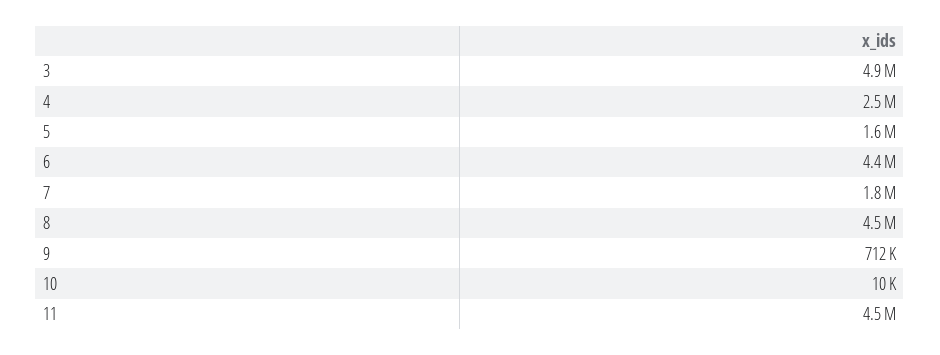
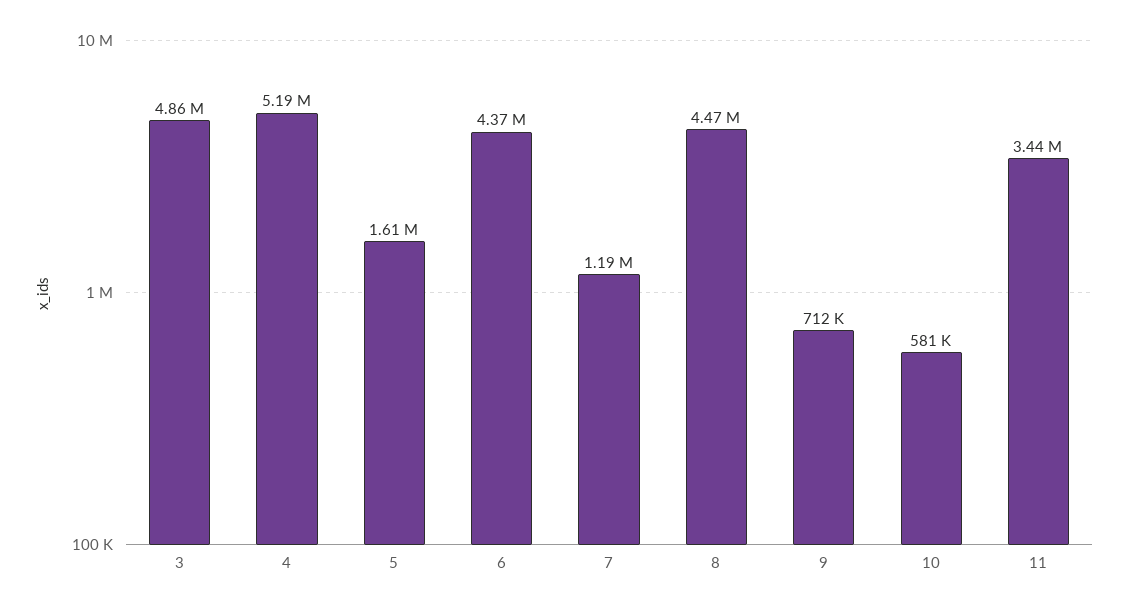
  {
    "3": 4860000,
-   "4": 2500000,
+   "4": 5190000,
    "5": 1610000,
    "6": 4370000,
-   "7": 1800000,
+   "7": 1190000,
    "8": 4470000,
    "9": 712000,
-   "10": 10000,
+   "10": 581000,
-   "11": 4500000
+   "11": 3440000
  }

